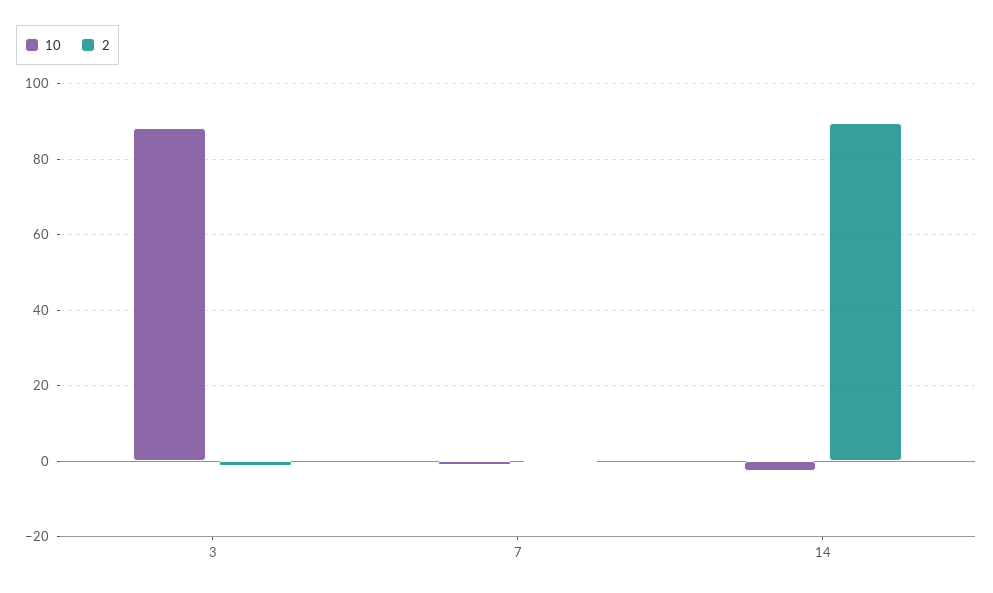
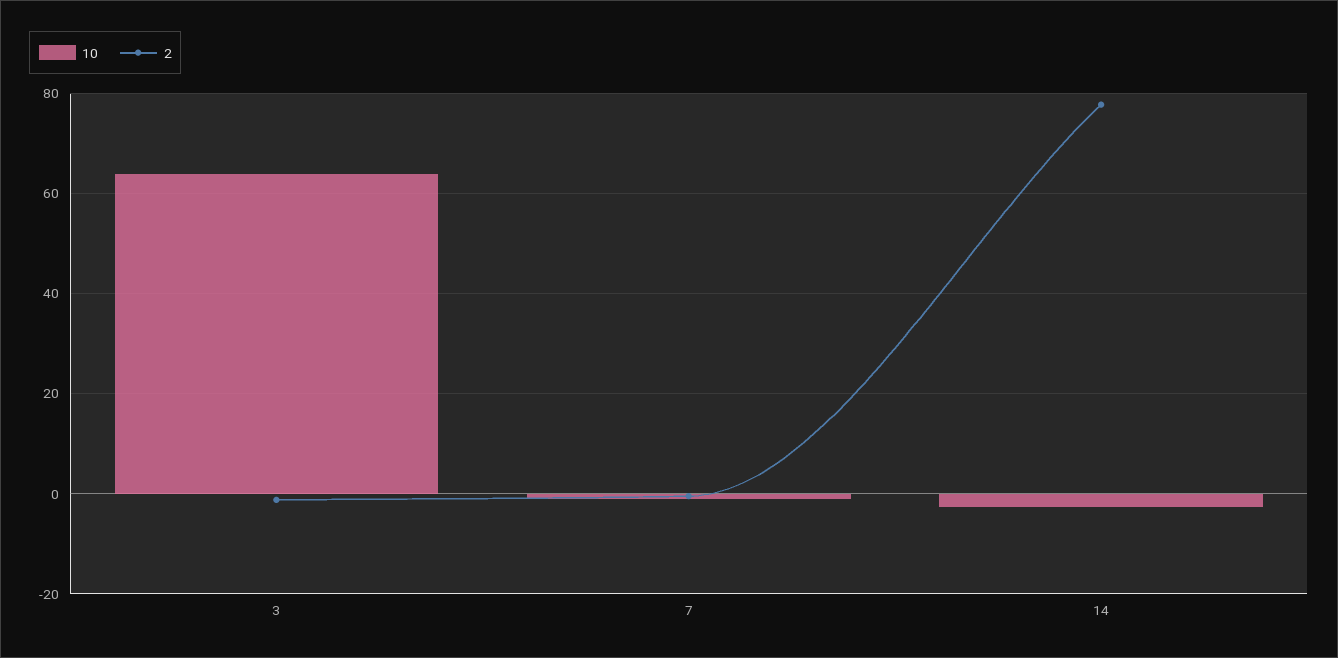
  {
    "10": {
-     "3": 88,
+     "3": 64,
      "7": -2,
      "14": -2
    },
    "2": {
      "3": -2,
      "7": 0,
-     "14": 90
+     "14": 78
    }
  }

